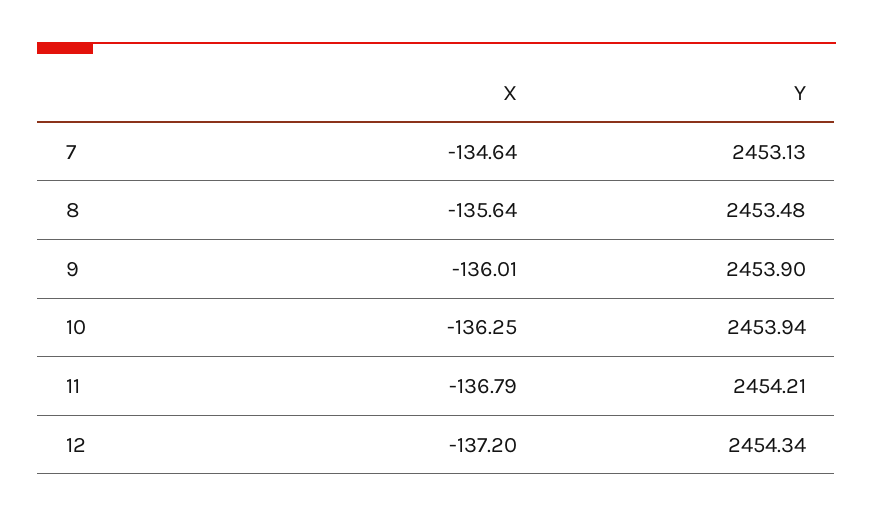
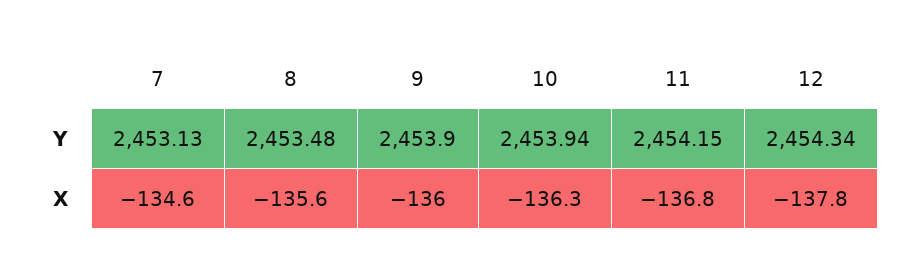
  {
    "X": {
      "7": -134.64,
      "8": -135.64,
      "9": -136.01,
      "10": -136.25,
      "11": -136.79,
-     "12": -137.2
+     "12": -137.8
    },
    "Y": {
      "7": 2453.13,
      "8": 2453.48,
      "9": 2453.9,
      "10": 2453.94,
-     "11": 2454.21,
+     "11": 2454.15,
      "12": 2454.34
    }
  }

